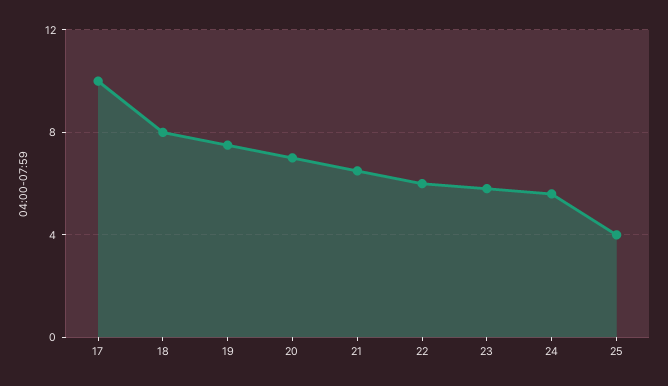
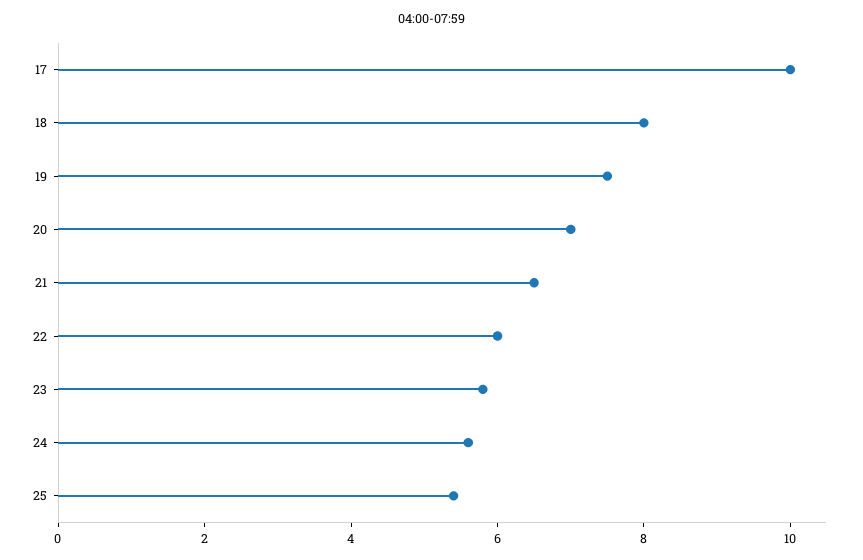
  {
    "17": 10,
    "18": 8,
    "19": 7.5,
    "20": 7,
    "21": 6.5,
    "22": 6,
    "23": 6,
    "24": 5.5,
-   "25": 4
+   "25": 5.5
  }

